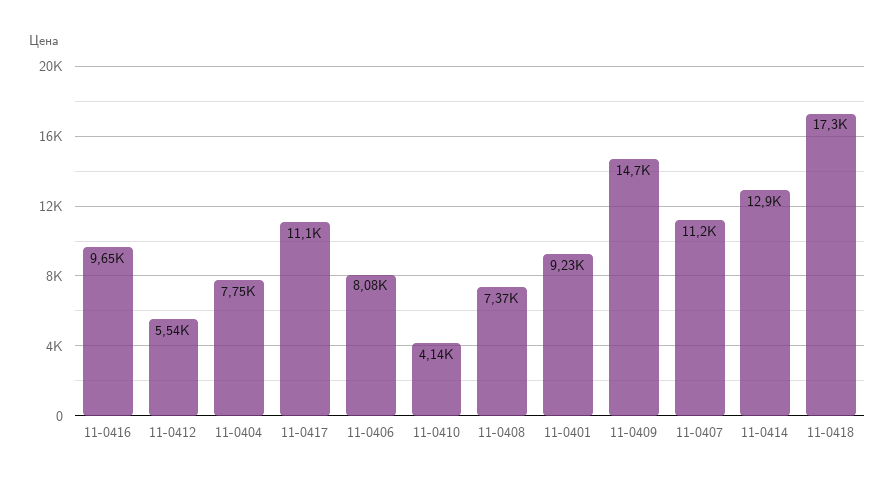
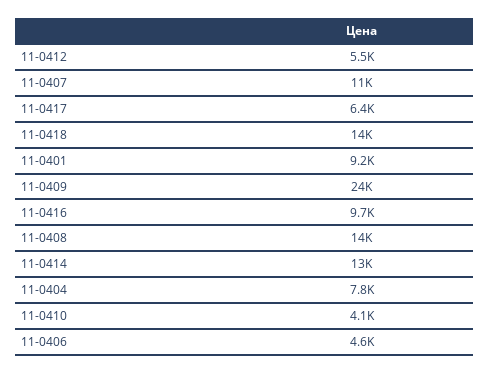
  {
    "11-0416": 9650,
    "11-0412": 5540,
    "11-0404": 7750,
-   "11-0417": 11100,
+   "11-0417": 6400,
-   "11-0406": 8080,
+   "11-0406": 4600,
    "11-0410": 4140,
-   "11-0408": 7370,
+   "11-0408": 14000,
    "11-0401": 9230,
-   "11-0409": 14700,
+   "11-0409": 24000,
    "11-0407": 11200,
    "11-0414": 12900,
-   "11-0418": 17300
+   "11-0418": 14000
  }

